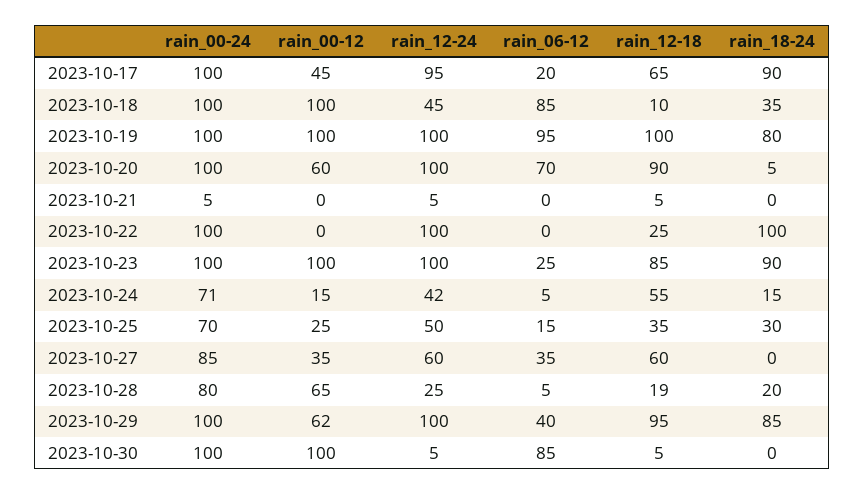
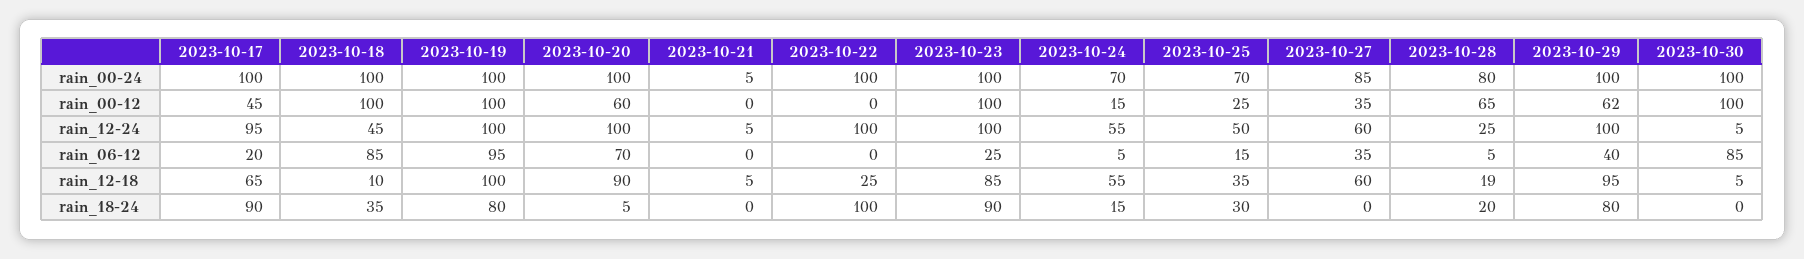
  {
    "rain_00-24": {
      "2023-10-17": 100,
      "2023-10-18": 100,
      "2023-10-19": 100,
      "2023-10-20": 100,
      "2023-10-21": 5,
      "2023-10-22": 100,
      "2023-10-23": 100,
-     "2023-10-24": 71,
+     "2023-10-24": 70,
      "2023-10-25": 70,
      "2023-10-27": 85,
      "2023-10-28": 80,
      "2023-10-29": 100,
      "2023-10-30": 100
    },
    "rain_00-12": {
      "2023-10-17": 45,
      "2023-10-18": 100,
      "2023-10-19": 100,
      "2023-10-20": 60,
      "2023-10-21": 0,
      "2023-10-22": 0,
      "2023-10-23": 100,
      "2023-10-24": 15,
      "2023-10-25": 25,
      "2023-10-27": 35,
      "2023-10-28": 65,
      "2023-10-29": 62,
      "2023-10-30": 100
    },
    "rain_12-24": {
      "2023-10-17": 95,
      "2023-10-18": 45,
      "2023-10-19": 100,
      "2023-10-20": 100,
      "2023-10-21": 5,
      "2023-10-22": 100,
      "2023-10-23": 100,
-     "2023-10-24": 42,
+     "2023-10-24": 55,
      "2023-10-25": 50,
      "2023-10-27": 60,
      "2023-10-28": 25,
      "2023-10-29": 100,
      "2023-10-30": 5
    },
    "rain_06-12": {
      "2023-10-17": 20,
      "2023-10-18": 85,
      "2023-10-19": 95,
      "2023-10-20": 70,
      "2023-10-21": 0,
      "2023-10-22": 0,
      "2023-10-23": 25,
      "2023-10-24": 5,
      "2023-10-25": 15,
      "2023-10-27": 35,
      "2023-10-28": 5,
      "2023-10-29": 40,
      "2023-10-30": 85
    },
    "rain_12-18": {
      "2023-10-17": 65,
      "2023-10-18": 10,
      "2023-10-19": 100,
      "2023-10-20": 90,
      "2023-10-21": 5,
      "2023-10-22": 25,
      "2023-10-23": 85,
      "2023-10-24": 55,
      "2023-10-25": 35,
      "2023-10-27": 60,
      "2023-10-28": 19,
      "2023-10-29": 95,
      "2023-10-30": 5
    },
    "rain_18-24": {
      "2023-10-17": 90,
      "2023-10-18": 35,
      "2023-10-19": 80,
      "2023-10-20": 5,
      "2023-10-21": 0,
      "2023-10-22": 100,
      "2023-10-23": 90,
      "2023-10-24": 15,
      "2023-10-25": 30,
      "2023-10-27": 0,
      "2023-10-28": 20,
-     "2023-10-29": 85,
+     "2023-10-29": 80,
      "2023-10-30": 0
    }
  }

